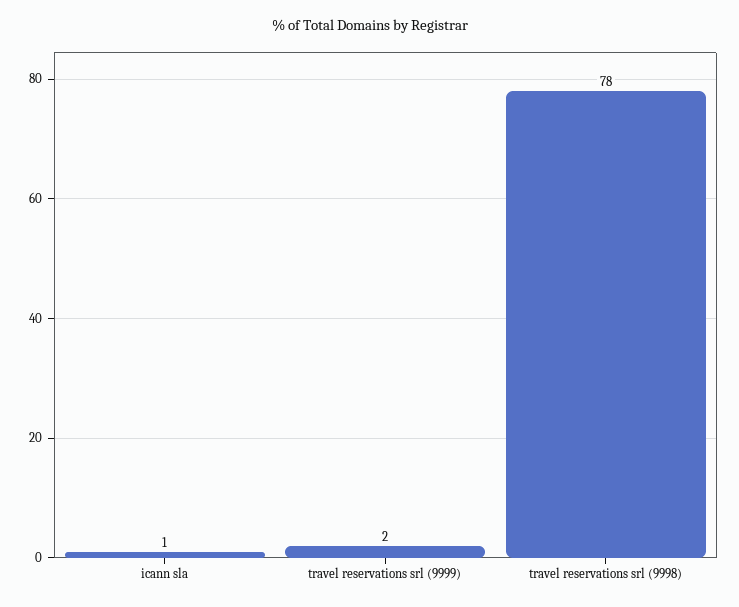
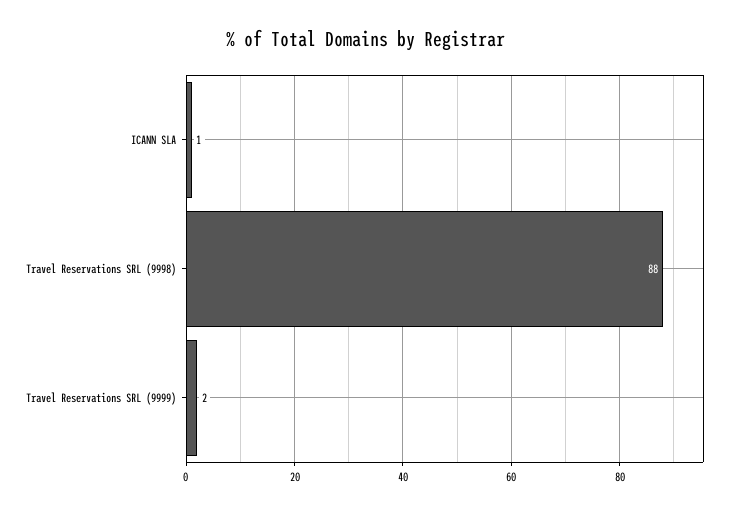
  {
    "icann sla": 1,
    "travel reservations srl (9999)": 2,
-   "travel reservations srl (9998)": 78
+   "travel reservations srl (9998)": 88
  }

